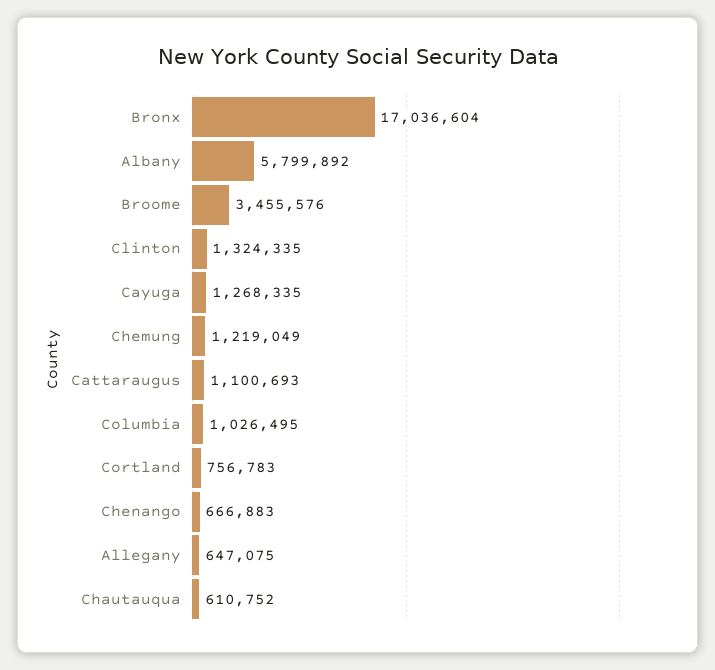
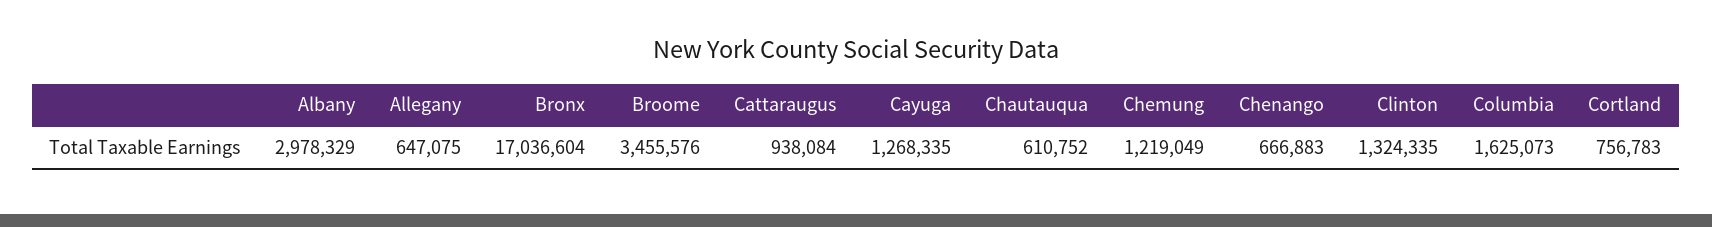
  {
    "Bronx": 17036604,
-   "Albany": 5799892,
+   "Albany": 2978329,
    "Broome": 3455576,
    "Clinton": 1324335,
    "Cayuga": 1268335,
    "Chemung": 1219049,
-   "Cattaraugus": 1100693,
+   "Cattaraugus": 938084,
-   "Columbia": 1026495,
+   "Columbia": 1625073,
    "Cortland": 756783,
    "Chenango": 666883,
    "Allegany": 647075,
    "Chautauqua": 610752
  }

